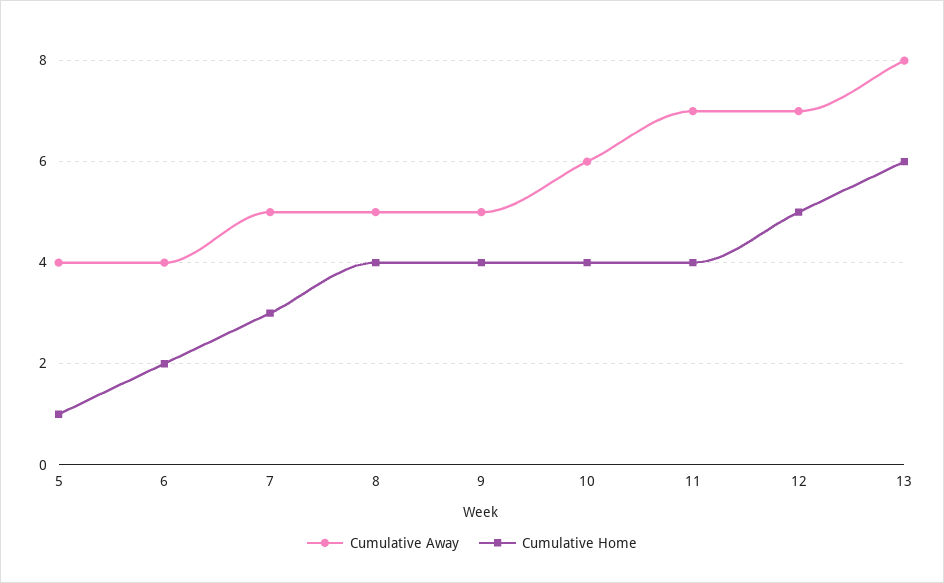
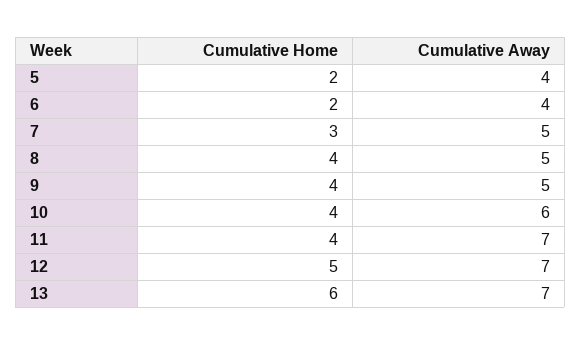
  {
    "Cumulative Away": {
      "5": 4,
      "6": 4,
      "7": 5,
      "8": 5,
      "9": 5,
      "10": 6,
      "11": 7,
      "12": 7,
-     "13": 8
+     "13": 7
    },
    "Cumulative Home": {
-     "5": 1,
+     "5": 2,
      "6": 2,
      "7": 3,
      "8": 4,
      "9": 4,
      "10": 4,
      "11": 4,
      "12": 5,
      "13": 6
    }
  }

